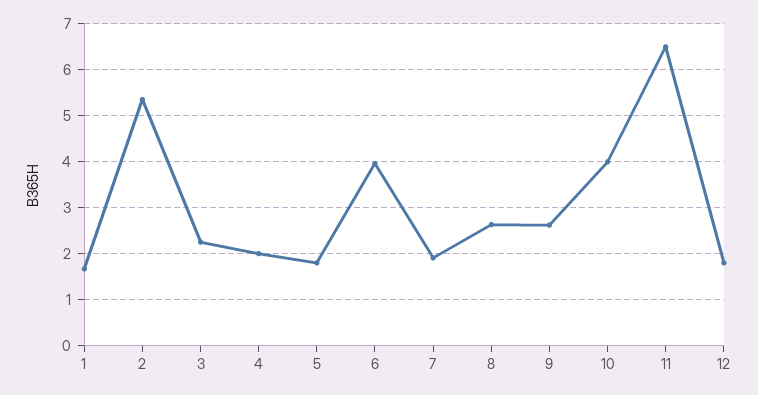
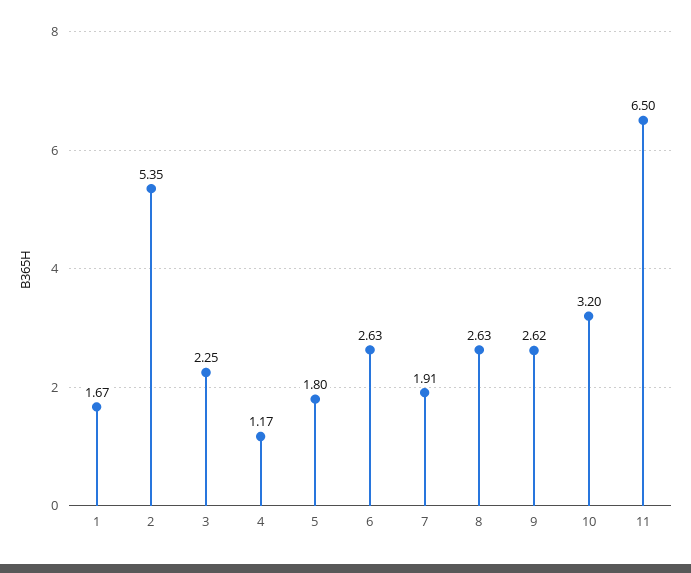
  {
    "1": 1.67,
    "2": 5.35,
    "3": 2.25,
-   "4": 2,
+   "4": 1.17,
    "5": 1.8,
-   "6": 4,
+   "6": 2.63,
    "7": 1.91,
    "8": 2.63,
    "9": 2.62,
-   "10": 4,
+   "10": 3.2,
-   "11": 6.5,
+   "11": 6.5
-   "12": 1.8
  }

